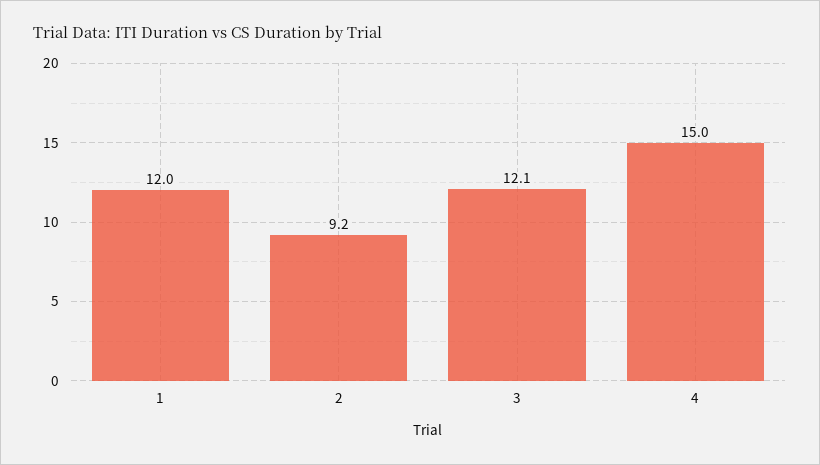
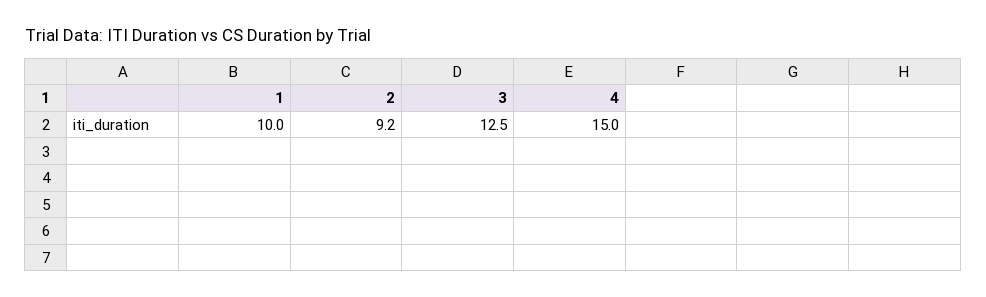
  {
-   "1": 12,
+   "1": 10,
    "2": 9.2,
-   "3": 12.1,
+   "3": 12.5,
    "4": 15
  }

